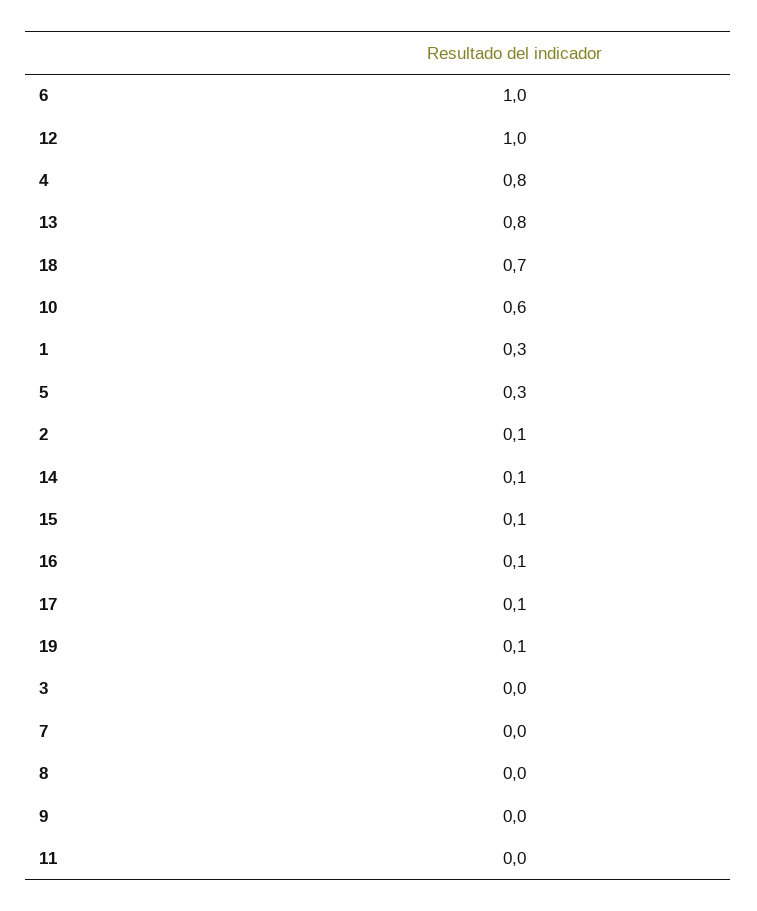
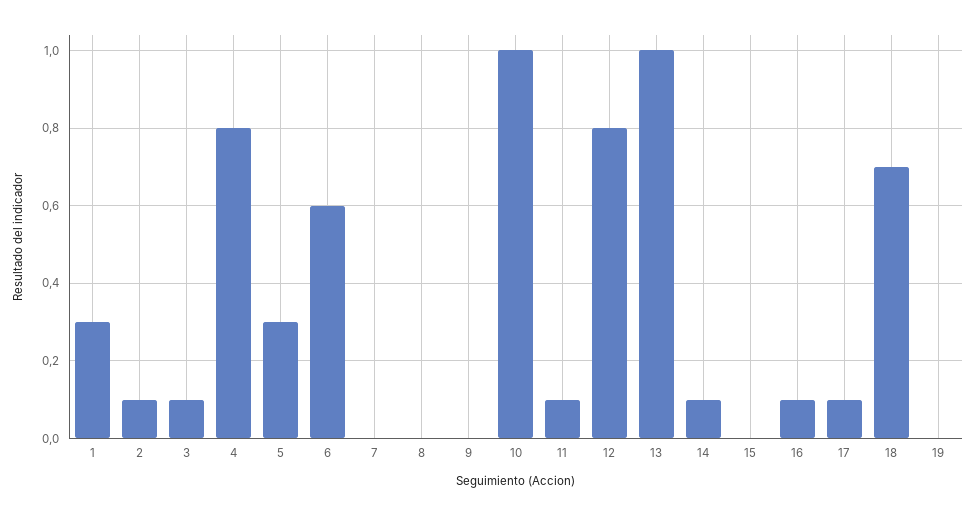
  {
-   "6": 1,
+   "6": 0.6,
-   "12": 1,
+   "12": 0.8,
    "4": 0.8,
-   "13": 0.8,
+   "13": 1,
    "18": 0.7,
-   "10": 0.6,
+   "10": 1,
    "1": 0.3,
    "5": 0.3,
    "2": 0.1,
    "14": 0.1,
-   "15": 0.1,
+   "15": 0,
    "16": 0.1,
    "17": 0.1,
-   "19": 0.1,
+   "19": 0,
-   "3": 0,
+   "3": 0.1,
    "7": 0,
    "8": 0,
    "9": 0,
-   "11": 0
+   "11": 0.1
  }

